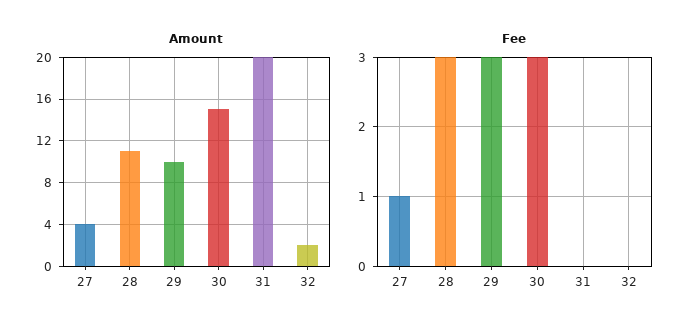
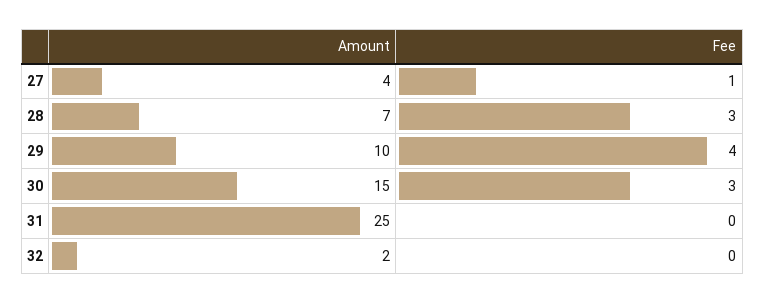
  {
    "Amount": {
      "27": 4,
-     "28": 11,
+     "28": 7,
      "29": 10,
      "30": 15,
-     "31": 20,
+     "31": 25,
      "32": 2
    },
    "Fee": {
      "27": 1,
      "28": 3,
-     "29": 3,
+     "29": 4,
      "30": 3,
      "31": 0,
      "32": 0
    }
  }

